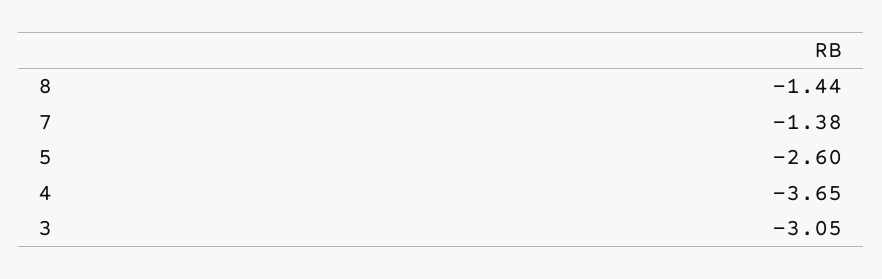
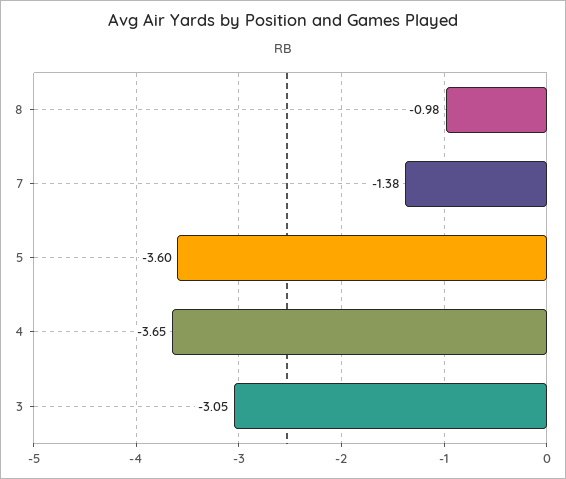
  {
-   "8": -1.44,
+   "8": -0.98,
    "7": -1.38,
-   "5": -2.6,
+   "5": -3.6,
    "4": -3.65,
    "3": -3.05
  }

